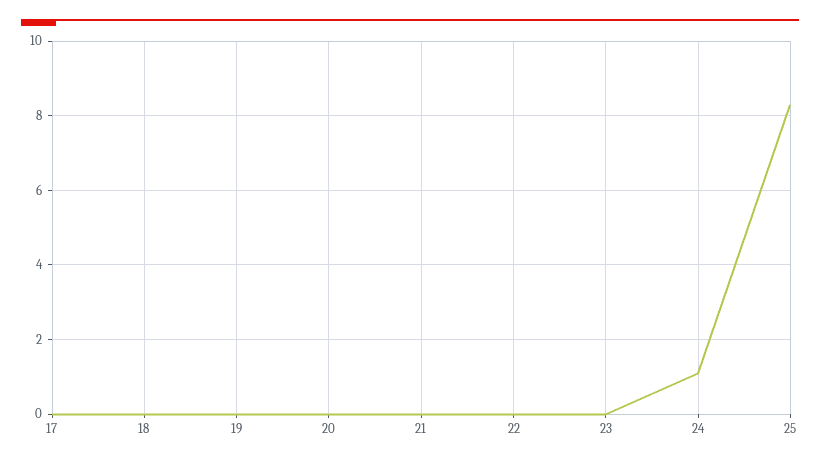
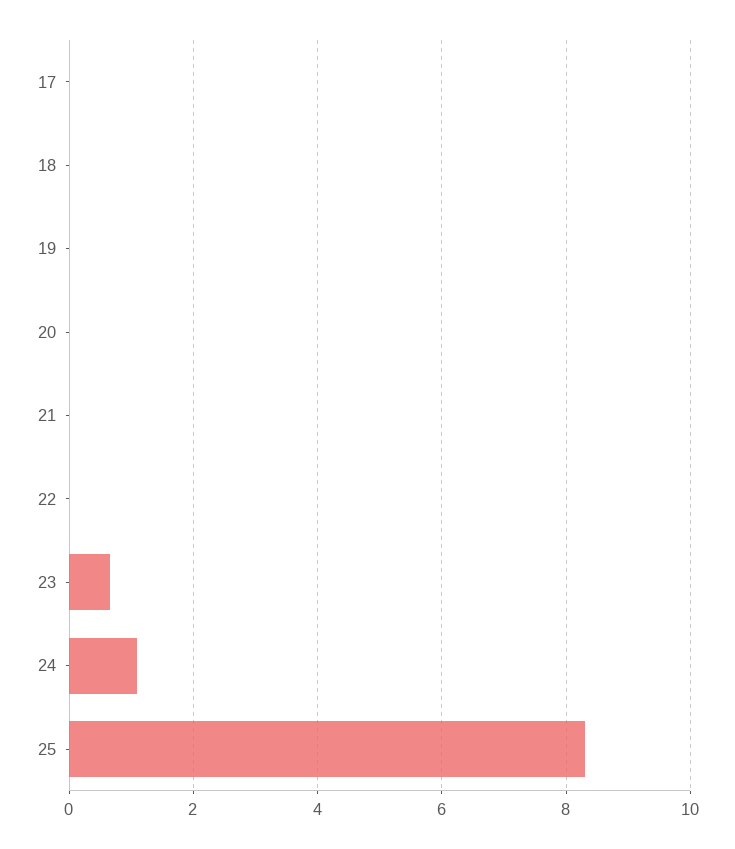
  {
    "17": 0,
    "18": 0,
    "19": 0,
    "20": 0,
    "21": 0,
    "22": 0,
-   "23": 0,
+   "23": 0.6,
    "24": 1,
    "25": 8.4
  }

